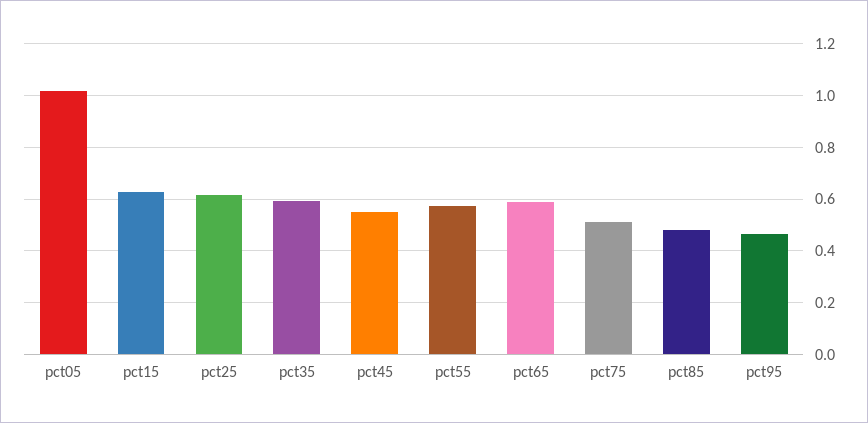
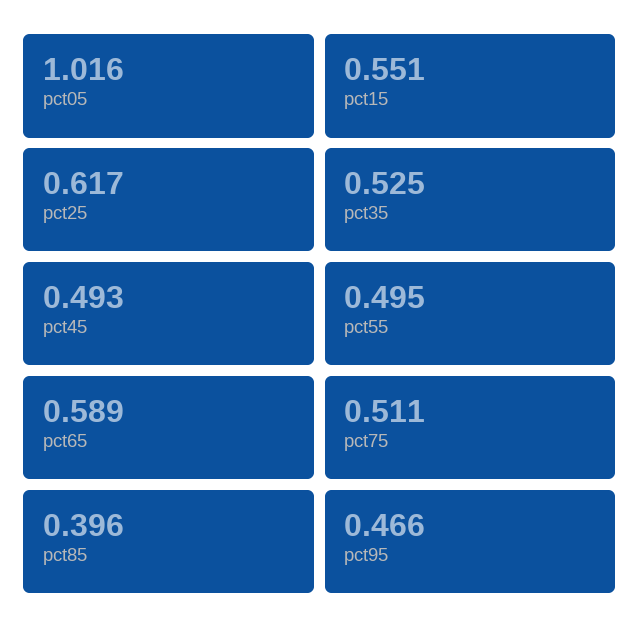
  {
    "pct05": 1.016,
-   "pct15": 0.625,
+   "pct15": 0.551,
    "pct25": 0.617,
-   "pct35": 0.6,
+   "pct35": 0.525,
-   "pct45": 0.55,
+   "pct45": 0.493,
-   "pct55": 0.575,
+   "pct55": 0.495,
    "pct65": 0.589,
    "pct75": 0.511,
-   "pct85": 0.475,
+   "pct85": 0.396,
    "pct95": 0.466
  }

